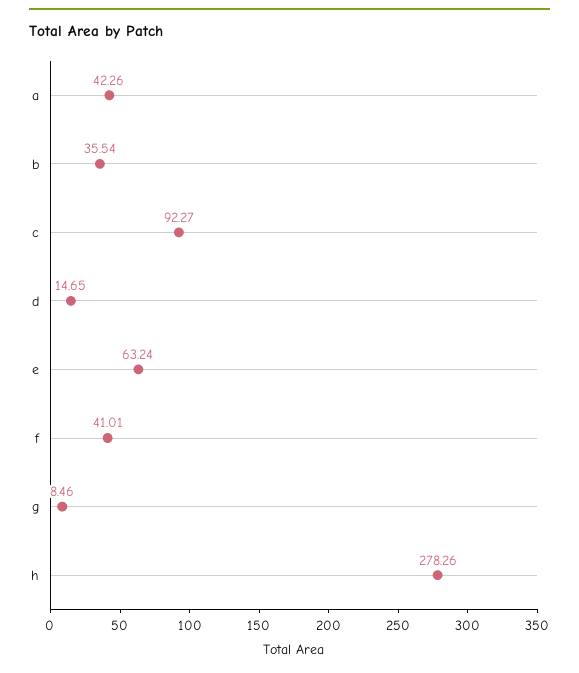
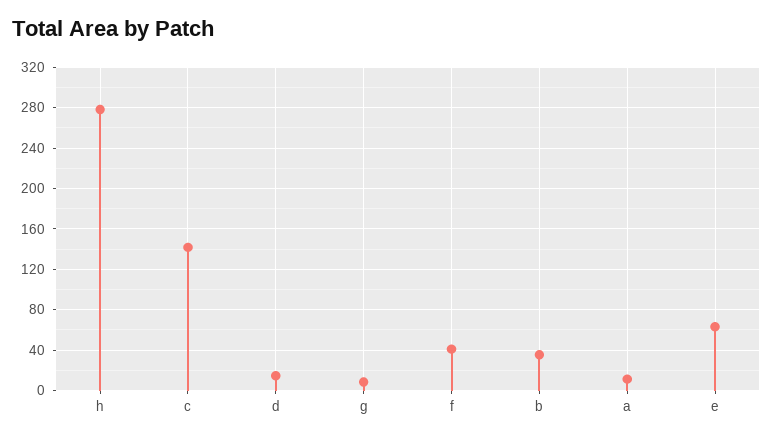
  {
-   "a": 42.26,
+   "a": 10,
    "b": 35.54,
-   "c": 92.27,
+   "c": 140,
    "d": 14.65,
    "e": 63.24,
    "f": 41.01,
    "g": 8.46,
    "h": 278.26
  }

